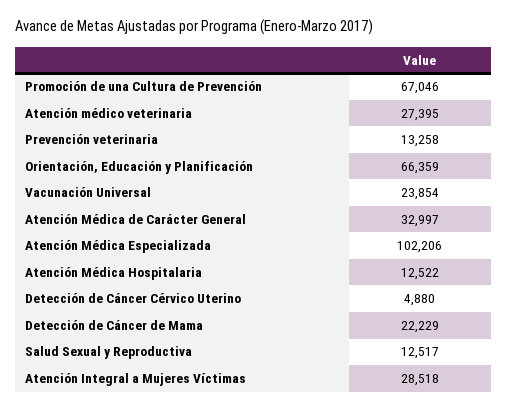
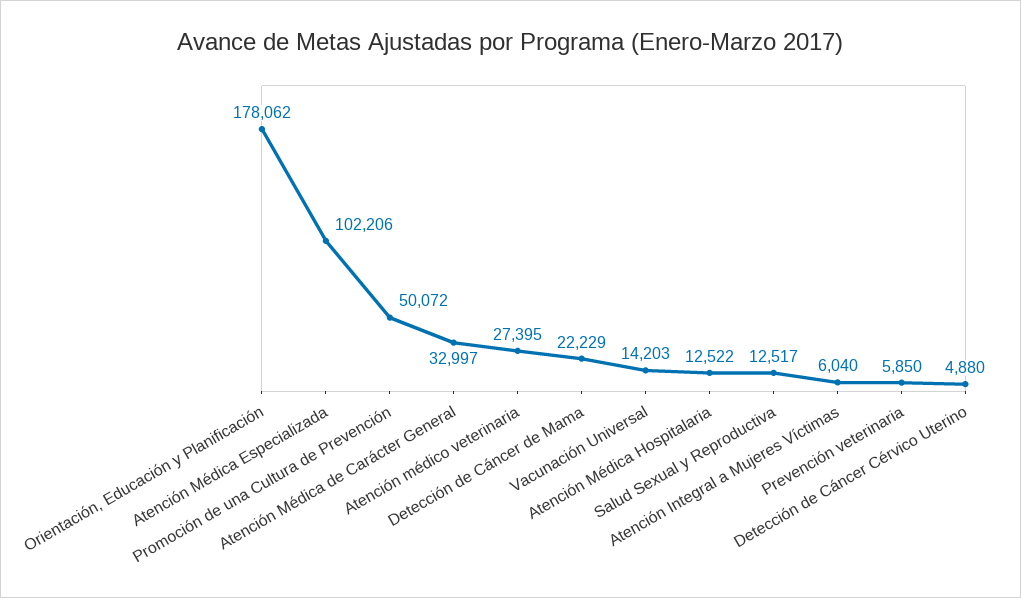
  {
-   "Promoción de una Cultura de Prevención": 67046,
+   "Promoción de una Cultura de Prevención": 50072,
    "Atención médico veterinaria": 27395,
-   "Prevención veterinaria": 13258,
+   "Prevención veterinaria": 5850,
-   "Orientación, Educación y Planificación": 66359,
+   "Orientación, Educación y Planificación": 178062,
-   "Vacunación Universal": 23854,
+   "Vacunación Universal": 14203,
    "Atención Médica de Carácter General": 32997,
    "Atención Médica Especializada": 102206,
    "Atención Médica Hospitalaria": 12522,
    "Detección de Cáncer Cérvico Uterino": 4880,
    "Detección de Cáncer de Mama": 22229,
    "Salud Sexual y Reproductiva": 12517,
-   "Atención Integral a Mujeres Víctimas": 28518
+   "Atención Integral a Mujeres Víctimas": 6040
  }

